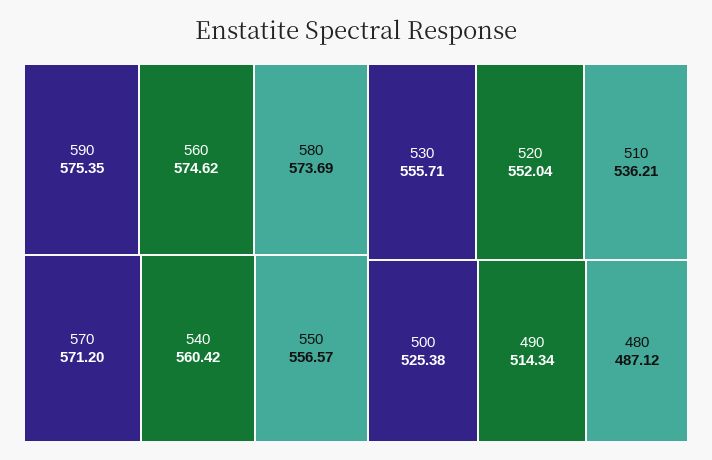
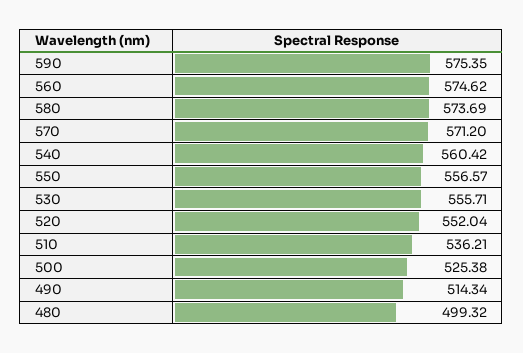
  {
    "590": 575.35,
    "560": 574.62,
    "580": 573.69,
    "570": 571.2,
    "540": 560.42,
    "550": 556.57,
    "530": 555.71,
    "520": 552.04,
    "510": 536.21,
    "500": 525.38,
    "490": 514.34,
-   "480": 487.12
+   "480": 499.32
  }

